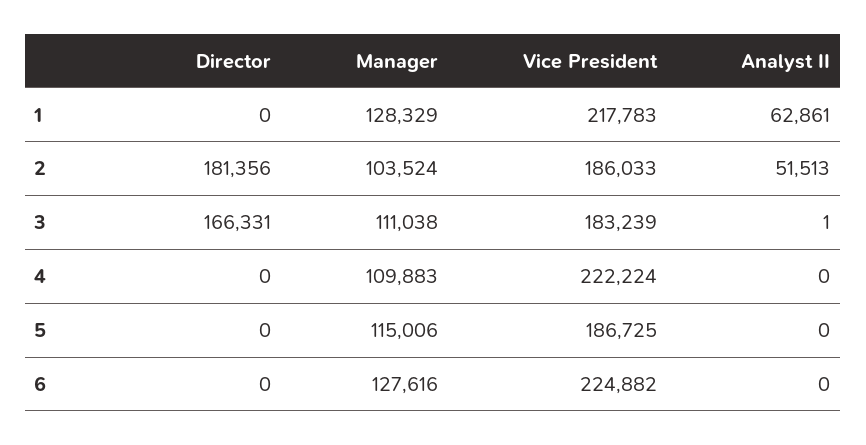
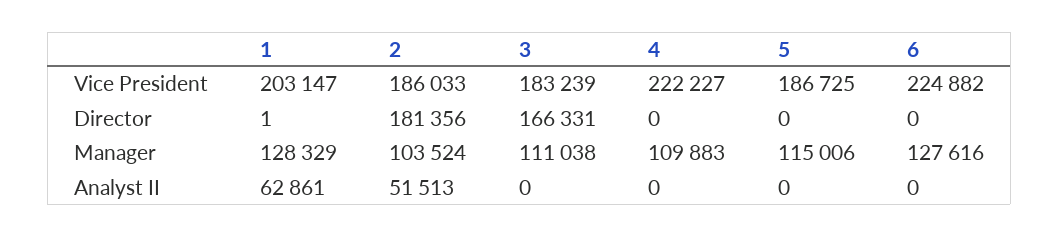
  {
    "Director": {
-     "1": 0,
+     "1": 1,
      "2": 181356,
      "3": 166331,
      "4": 0,
      "5": 0,
      "6": 0
    },
    "Manager": {
      "1": 128329,
      "2": 103524,
      "3": 111038,
      "4": 109883,
      "5": 115006,
      "6": 127616
    },
    "Vice President": {
-     "1": 217783,
+     "1": 203147,
      "2": 186033,
      "3": 183239,
-     "4": 222224,
+     "4": 222227,
      "5": 186725,
      "6": 224882
    },
    "Analyst II": {
      "1": 62861,
      "2": 51513,
-     "3": 1,
+     "3": 0,
      "4": 0,
      "5": 0,
      "6": 0
    }
  }

